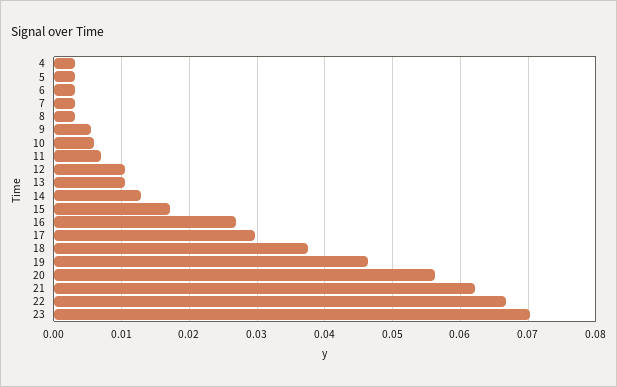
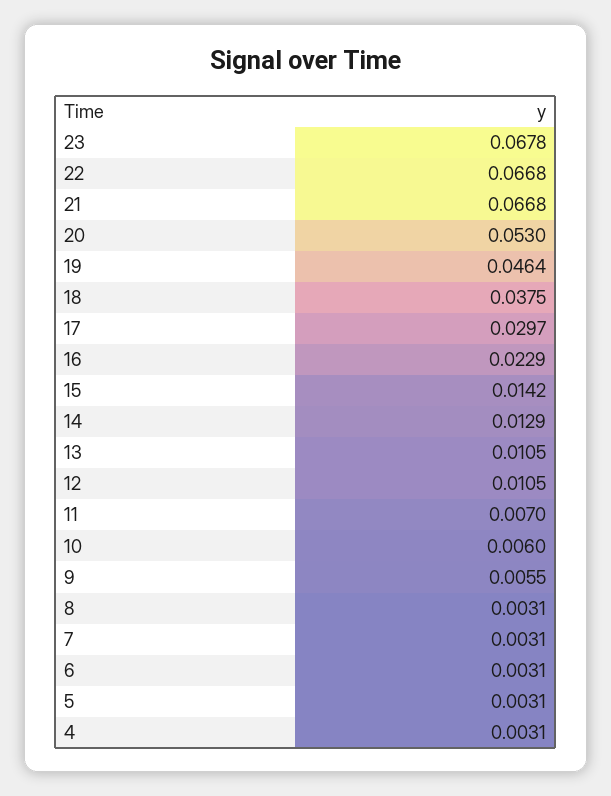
  {
    "4": 0.0031,
    "5": 0.0031,
    "6": 0.0031,
    "7": 0.0031,
    "8": 0.0031,
    "9": 0.0055,
    "10": 0.006,
    "11": 0.007,
    "12": 0.0105,
    "13": 0.0105,
    "14": 0.0129,
-   "15": 0.017,
+   "15": 0.0142,
-   "16": 0.027,
+   "16": 0.0229,
    "17": 0.0297,
    "18": 0.0375,
    "19": 0.0464,
-   "20": 0.056,
+   "20": 0.053,
-   "21": 0.062,
+   "21": 0.0668,
    "22": 0.0668,
-   "23": 0.07
+   "23": 0.0678
  }

